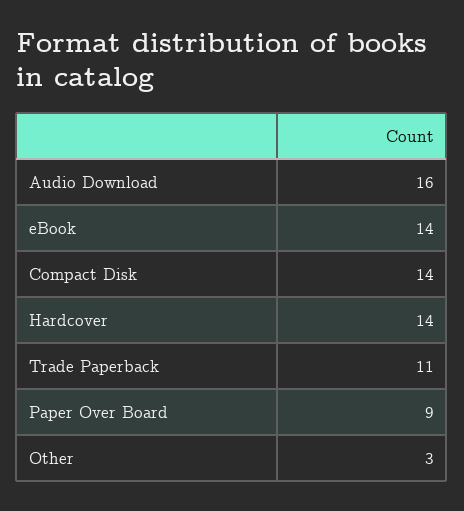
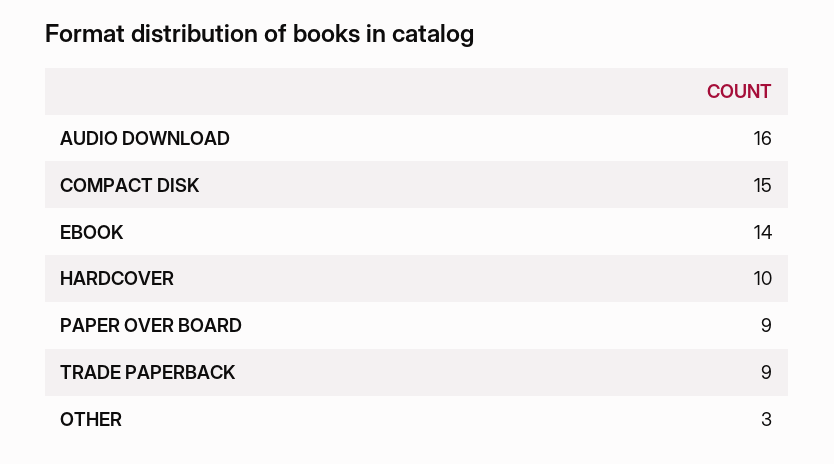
  {
    "Audio Download": 16,
    "eBook": 14,
-   "Compact Disk": 14,
+   "Compact Disk": 15,
-   "Hardcover": 14,
+   "Hardcover": 10,
-   "Trade Paperback": 11,
+   "Trade Paperback": 9,
    "Paper Over Board": 9,
    "Other": 3
  }

